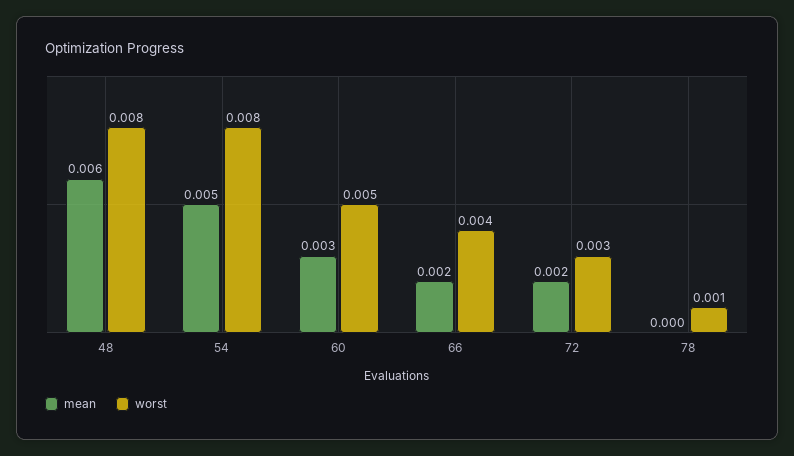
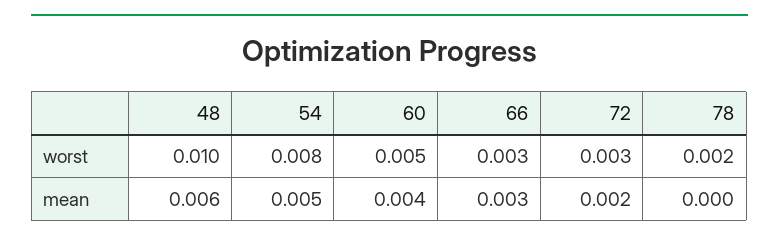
  {
    "mean": {
      "48": 0.006,
      "54": 0.005,
-     "60": 0.003,
+     "60": 0.004,
-     "66": 0.002,
+     "66": 0.003,
      "72": 0.002,
      "78": 0
    },
    "worst": {
-     "48": 0.008,
+     "48": 0.01,
      "54": 0.008,
      "60": 0.005,
-     "66": 0.004,
+     "66": 0.003,
      "72": 0.003,
-     "78": 0.001
+     "78": 0.002
    }
  }

